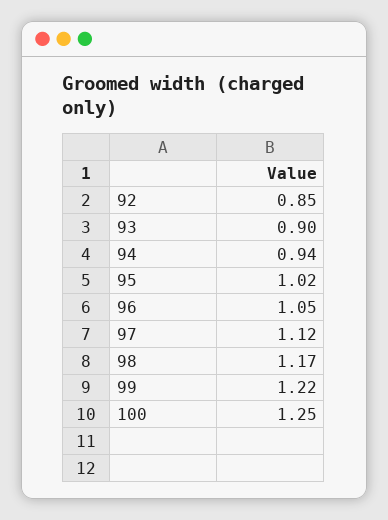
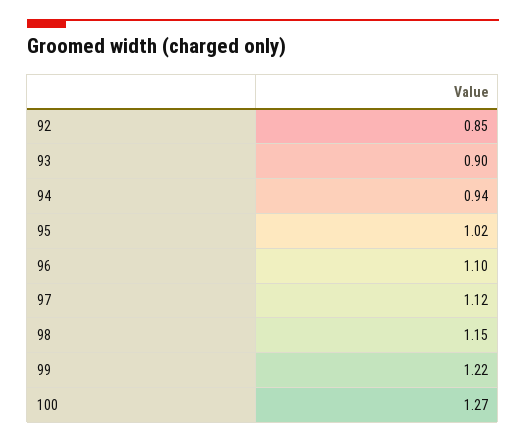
  {
    "92": 0.85,
    "93": 0.9,
    "94": 0.94,
    "95": 1.02,
-   "96": 1.05,
+   "96": 1.1,
    "97": 1.12,
-   "98": 1.17,
+   "98": 1.15,
    "99": 1.22,
-   "100": 1.25
+   "100": 1.27
  }

